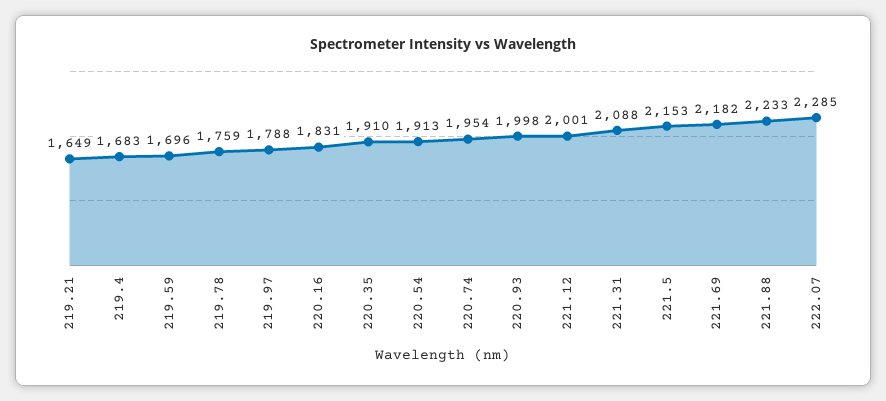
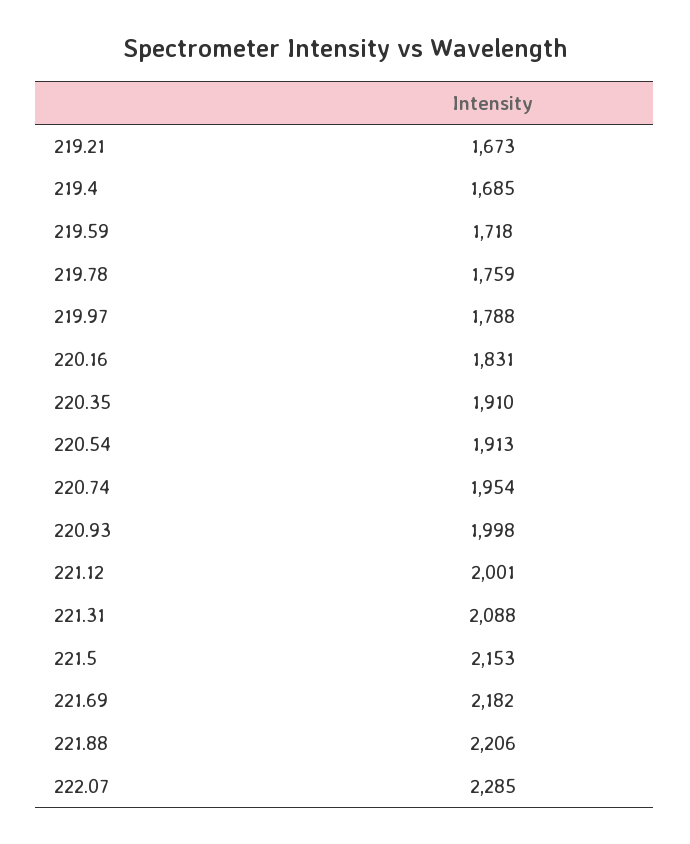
  {
-   "219.21": 1649,
+   "219.21": 1673,
-   "219.4": 1683,
+   "219.4": 1685,
-   "219.59": 1696,
+   "219.59": 1718,
    "219.78": 1759,
    "219.97": 1788,
    "220.16": 1831,
    "220.35": 1910,
    "220.54": 1913,
    "220.74": 1954,
    "220.93": 1998,
    "221.12": 2001,
    "221.31": 2088,
    "221.5": 2153,
    "221.69": 2182,
-   "221.88": 2233,
+   "221.88": 2206,
    "222.07": 2285
  }

